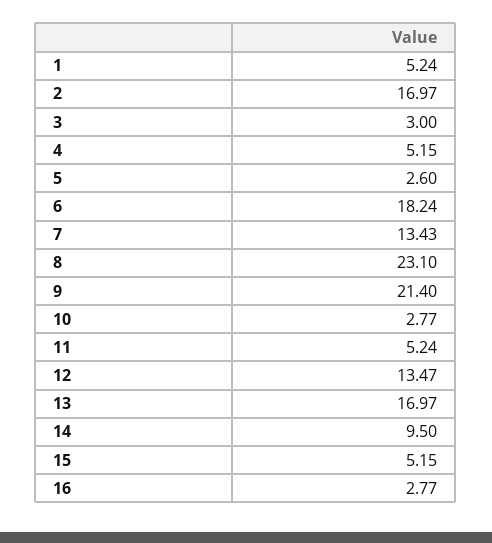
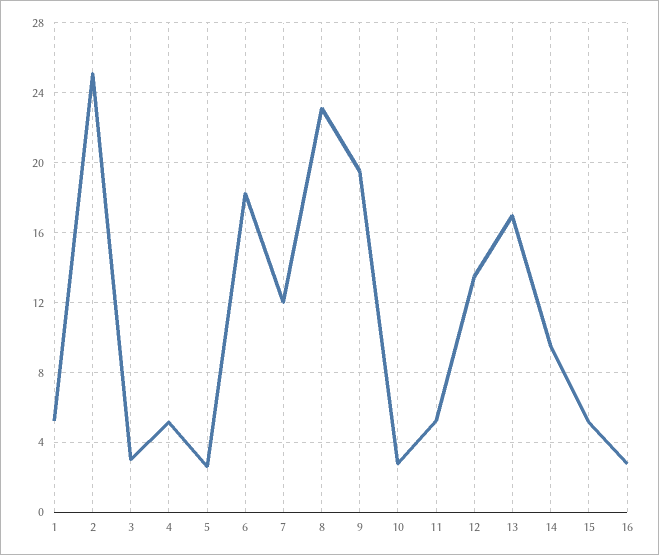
  {
    "1": 5.24,
-   "2": 16.97,
+   "2": 25,
    "3": 3,
    "4": 5.15,
    "5": 2.6,
    "6": 18.24,
-   "7": 13.43,
+   "7": 12,
    "8": 23.1,
-   "9": 21.4,
+   "9": 19.5,
    "10": 2.77,
    "11": 5.24,
    "12": 13.47,
    "13": 16.97,
    "14": 9.5,
    "15": 5.15,
    "16": 2.77
  }

